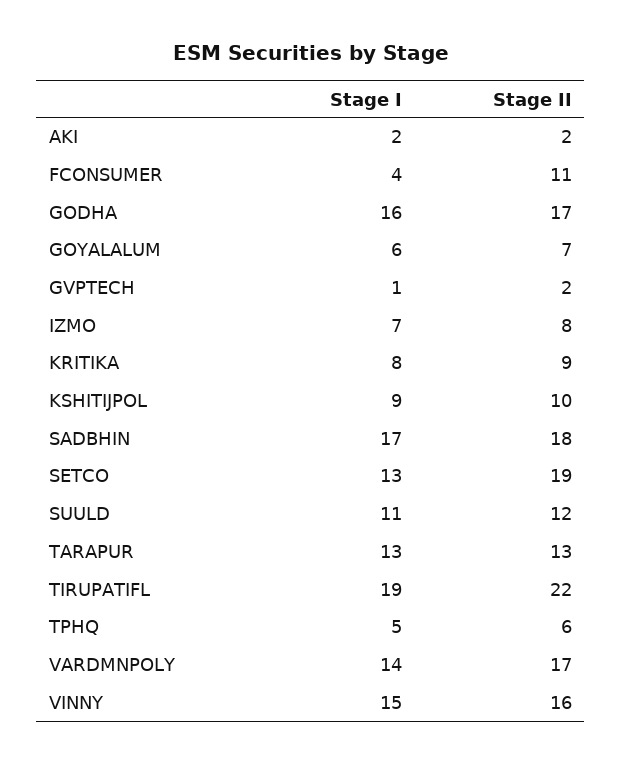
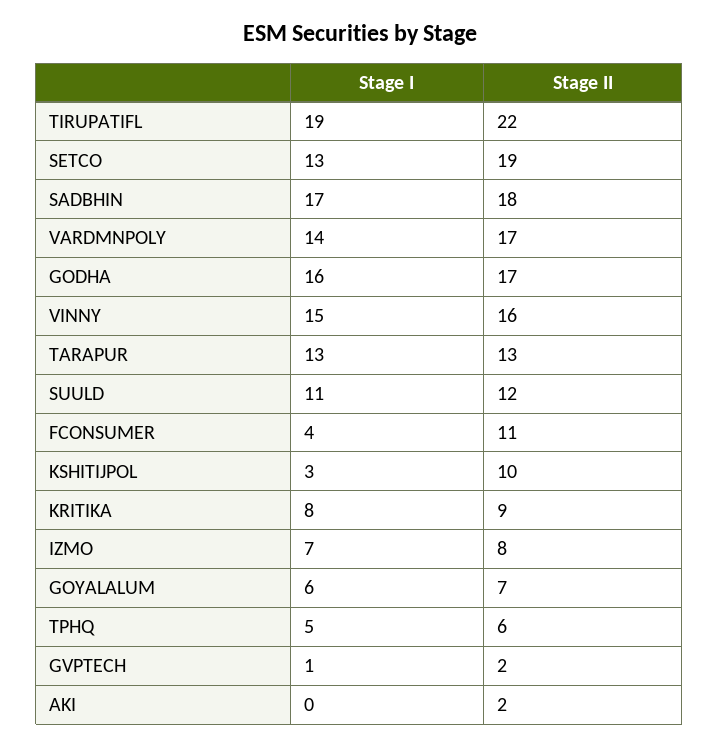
  {
    "Stage I": {
-     "AKI": 2,
+     "AKI": 0,
      "FCONSUMER": 4,
      "GODHA": 16,
      "GOYALALUM": 6,
      "GVPTECH": 1,
      "IZMO": 7,
      "KRITIKA": 8,
-     "KSHITIJPOL": 9,
+     "KSHITIJPOL": 3,
      "SADBHIN": 17,
      "SETCO": 13,
      "SUULD": 11,
      "TARAPUR": 13,
      "TIRUPATIFL": 19,
      "TPHQ": 5,
      "VARDMNPOLY": 14,
      "VINNY": 15
    },
    "Stage II": {
      "AKI": 2,
      "FCONSUMER": 11,
      "GODHA": 17,
      "GOYALALUM": 7,
      "GVPTECH": 2,
      "IZMO": 8,
      "KRITIKA": 9,
      "KSHITIJPOL": 10,
      "SADBHIN": 18,
      "SETCO": 19,
      "SUULD": 12,
      "TARAPUR": 13,
      "TIRUPATIFL": 22,
      "TPHQ": 6,
      "VARDMNPOLY": 17,
      "VINNY": 16
    }
  }

